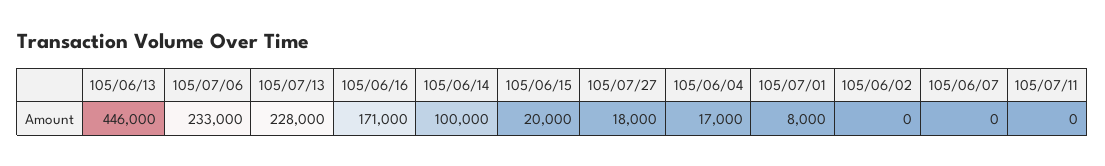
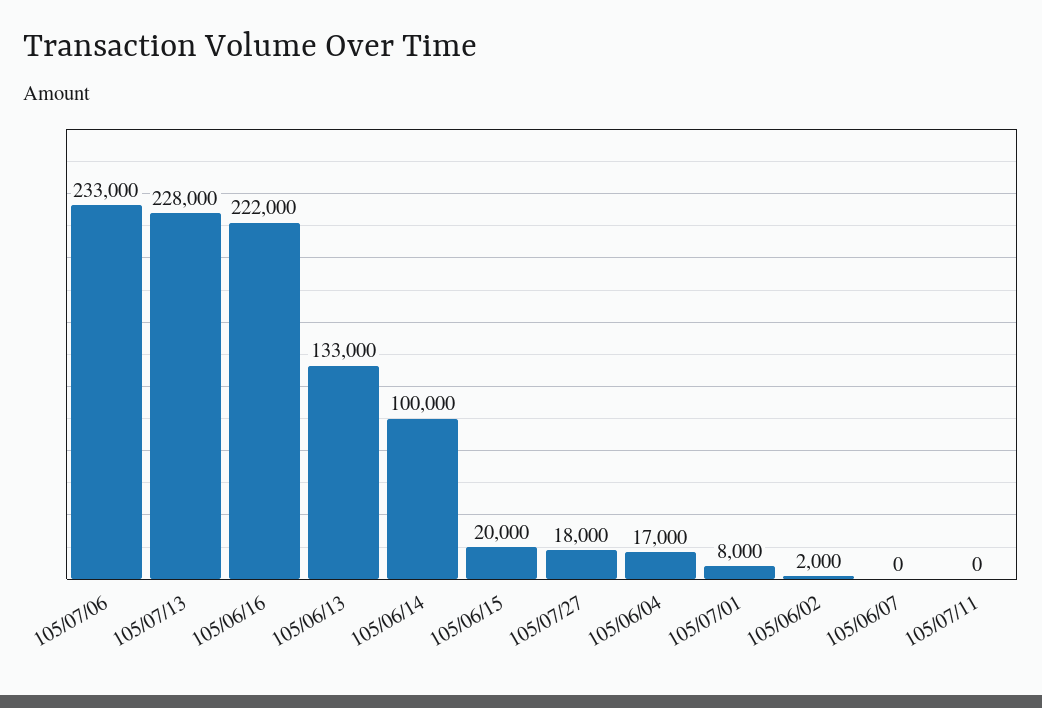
  {
-   "105/06/13": 446000,
+   "105/06/13": 133000,
    "105/07/06": 233000,
    "105/07/13": 228000,
-   "105/06/16": 171000,
+   "105/06/16": 222000,
    "105/06/14": 100000,
    "105/06/15": 20000,
    "105/07/27": 18000,
    "105/06/04": 17000,
    "105/07/01": 8000,
-   "105/06/02": 0,
+   "105/06/02": 2000,
    "105/06/07": 0,
    "105/07/11": 0
  }

